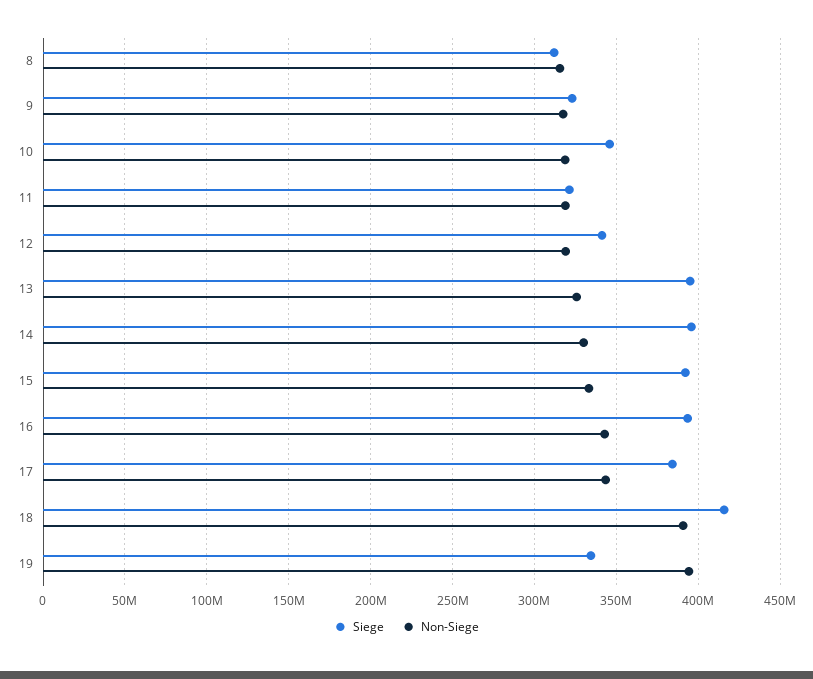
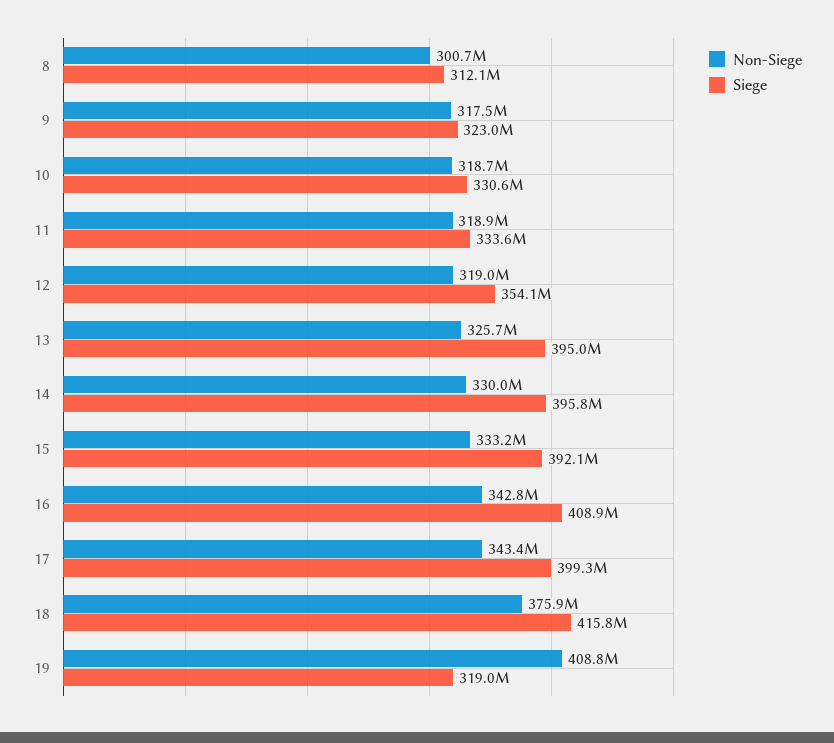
  {
    "Siege": {
      "8": 312100000,
      "9": 323000000,
-     "10": 345000000,
+     "10": 330600000,
-     "11": 320000000,
+     "11": 333600000,
-     "12": 340000000,
+     "12": 354100000,
      "13": 395000000,
      "14": 395800000,
      "15": 392100000,
-     "16": 395000000,
+     "16": 408900000,
-     "17": 385000000,
+     "17": 399300000,
      "18": 415800000,
-     "19": 335000000
+     "19": 319000000
    },
    "Non-Siege": {
-     "8": 315000000,
+     "8": 300700000,
      "9": 317500000,
      "10": 318700000,
      "11": 318900000,
      "12": 319000000,
      "13": 325700000,
      "14": 330000000,
      "15": 333200000,
      "16": 342800000,
      "17": 343400000,
-     "18": 390000000,
+     "18": 375900000,
-     "19": 395000000
+     "19": 408800000
    }
  }

